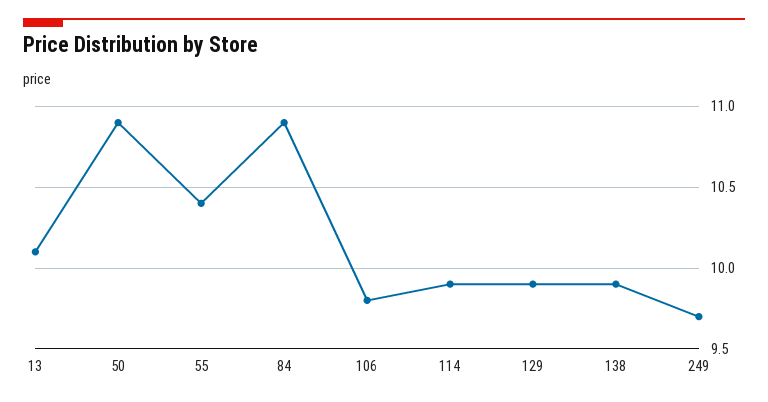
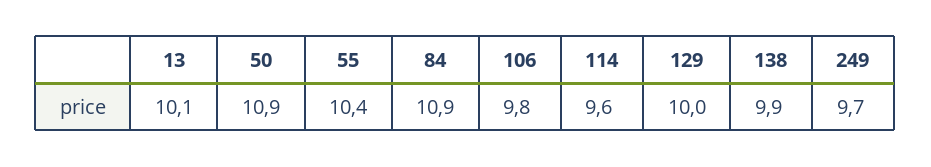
  {
    "13": 10.1,
    "50": 10.9,
    "55": 10.4,
    "84": 10.9,
    "106": 9.8,
-   "114": 9.9,
+   "114": 9.6,
-   "129": 9.9,
+   "129": 10,
    "138": 9.9,
    "249": 9.7
  }

